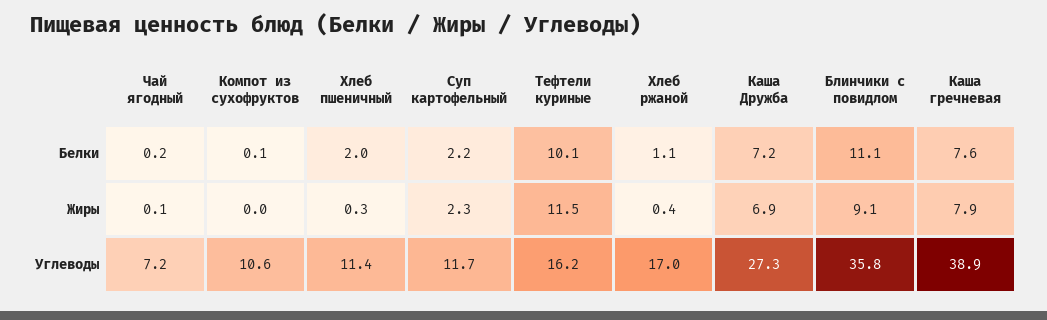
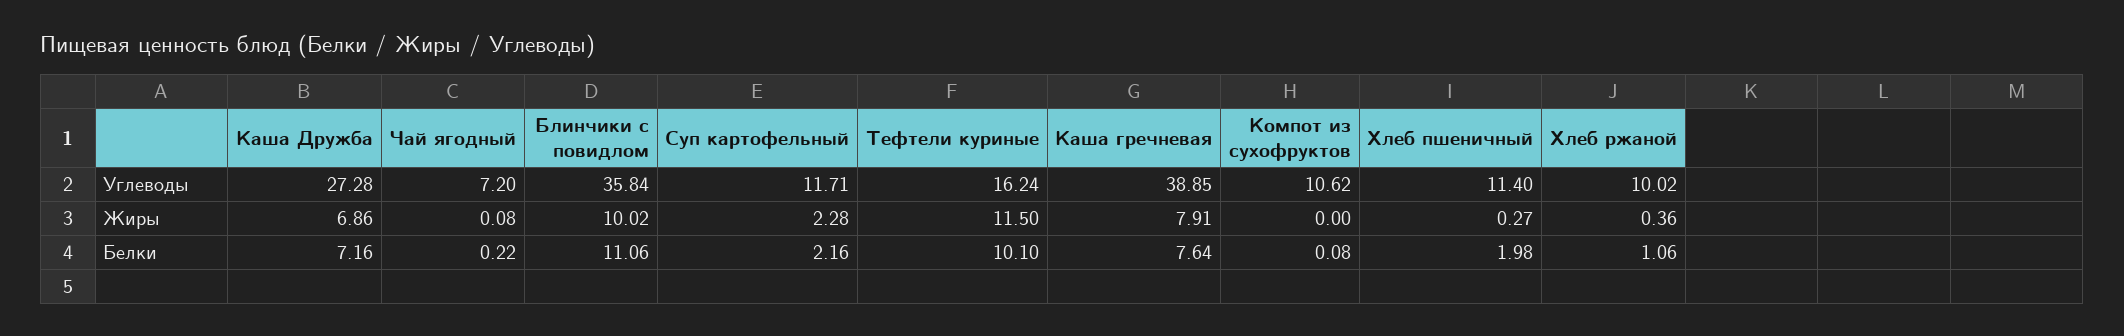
  {
    "Чай ягодный": {
      "Белки": 0.22,
      "Жиры": 0.08,
      "Углеводы": 7.2
    },
    "Компот из сухофруктов": {
      "Белки": 0.08,
      "Жиры": 0,
      "Углеводы": 10.62
    },
    "Хлеб пшеничный": {
      "Белки": 1.98,
      "Жиры": 0.27,
      "Углеводы": 11.4
    },
    "Суп картофельный": {
      "Белки": 2.16,
      "Жиры": 2.28,
      "Углеводы": 11.71
    },
    "Тефтели куриные": {
      "Белки": 10.1,
      "Жиры": 11.5,
      "Углеводы": 16.24
    },
    "Хлеб ржаной": {
      "Белки": 1.06,
      "Жиры": 0.36,
-     "Углеводы": 17
+     "Углеводы": 10.02
    },
    "Каша Дружба": {
      "Белки": 7.16,
      "Жиры": 6.86,
      "Углеводы": 27.28
    },
    "Блинчики с повидлом": {
      "Белки": 11.06,
-     "Жиры": 9.1,
+     "Жиры": 10.02,
      "Углеводы": 35.84
    },
    "Каша гречневая": {
      "Белки": 7.64,
      "Жиры": 7.91,
      "Углеводы": 38.85
    }
  }

